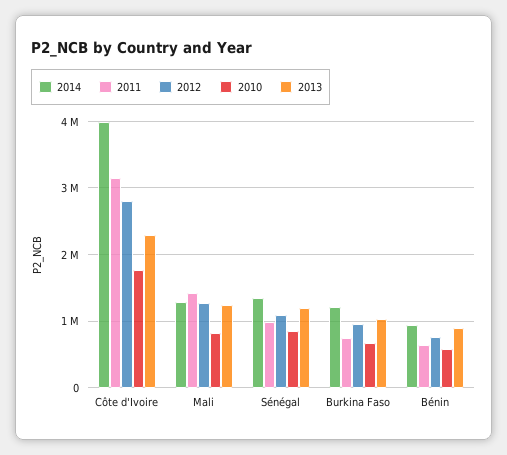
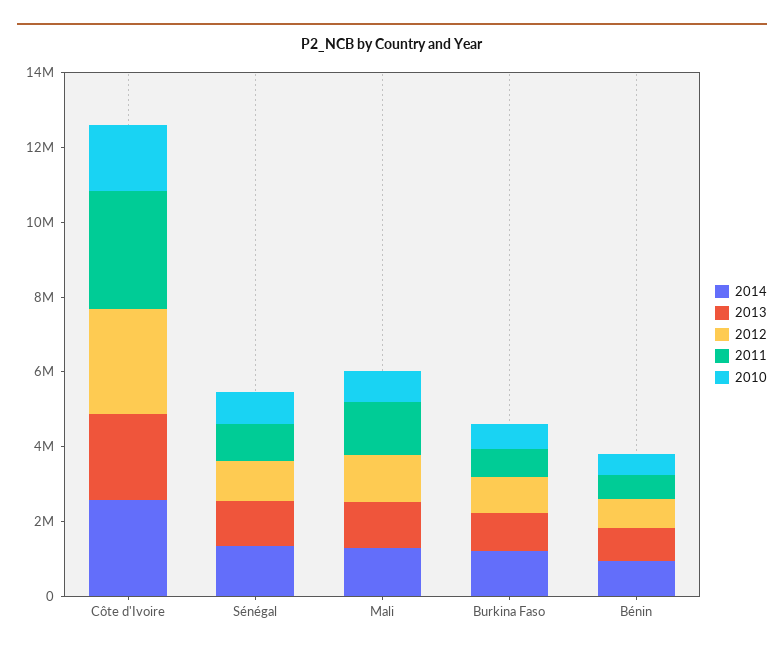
  {
    "2014": {
-     "Côte d'Ivoire": 4000000,
+     "Côte d'Ivoire": 2500000,
      "Mali": 1300000,
      "Sénégal": 1300000,
      "Burkina Faso": 1200000,
      "Bénin": 900000
    },
    "2011": {
      "Côte d'Ivoire": 3200000,
      "Mali": 1400000,
      "Sénégal": 1000000,
      "Burkina Faso": 700000,
      "Bénin": 600000
    },
    "2012": {
      "Côte d'Ivoire": 2800000,
      "Mali": 1300000,
      "Sénégal": 1100000,
      "Burkina Faso": 1000000,
      "Bénin": 800000
    },
    "2010": {
      "Côte d'Ivoire": 1800000,
      "Mali": 800000,
      "Sénégal": 900000,
      "Burkina Faso": 700000,
      "Bénin": 600000
    },
    "2013": {
      "Côte d'Ivoire": 2300000,
      "Mali": 1200000,
      "Sénégal": 1200000,
      "Burkina Faso": 1000000,
      "Bénin": 900000
    }
  }

